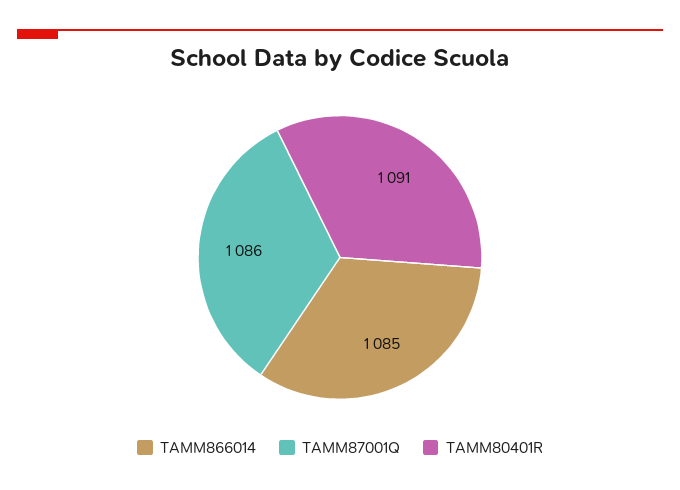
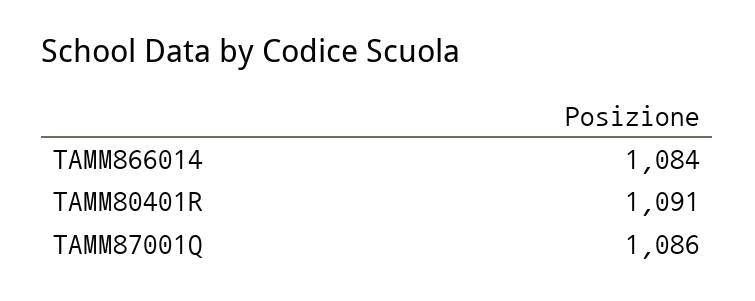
  {
-   "TAMM866014": 1085,
+   "TAMM866014": 1084,
    "TAMM87001Q": 1086,
    "TAMM80401R": 1091
  }

